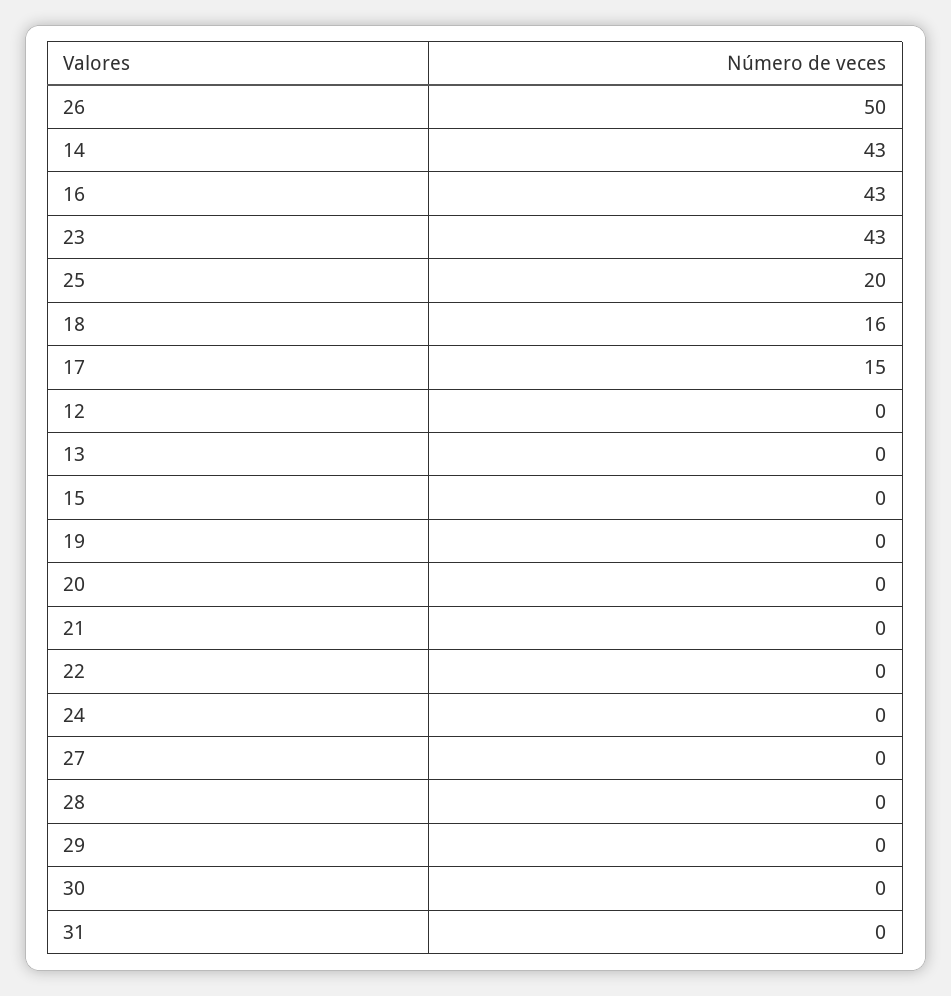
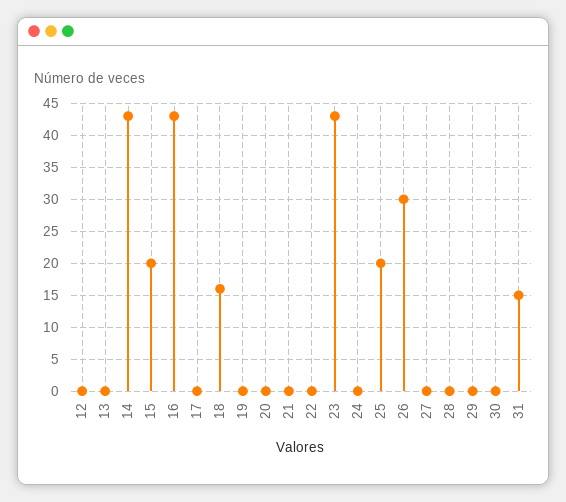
  {
-   "26": 50,
+   "26": 30,
    "14": 43,
    "16": 43,
    "23": 43,
    "25": 20,
    "18": 16,
-   "17": 15,
+   "17": 0,
    "12": 0,
    "13": 0,
-   "15": 0,
+   "15": 20,
    "19": 0,
    "20": 0,
    "21": 0,
    "22": 0,
    "24": 0,
    "27": 0,
    "28": 0,
    "29": 0,
    "30": 0,
-   "31": 0
+   "31": 15
  }

